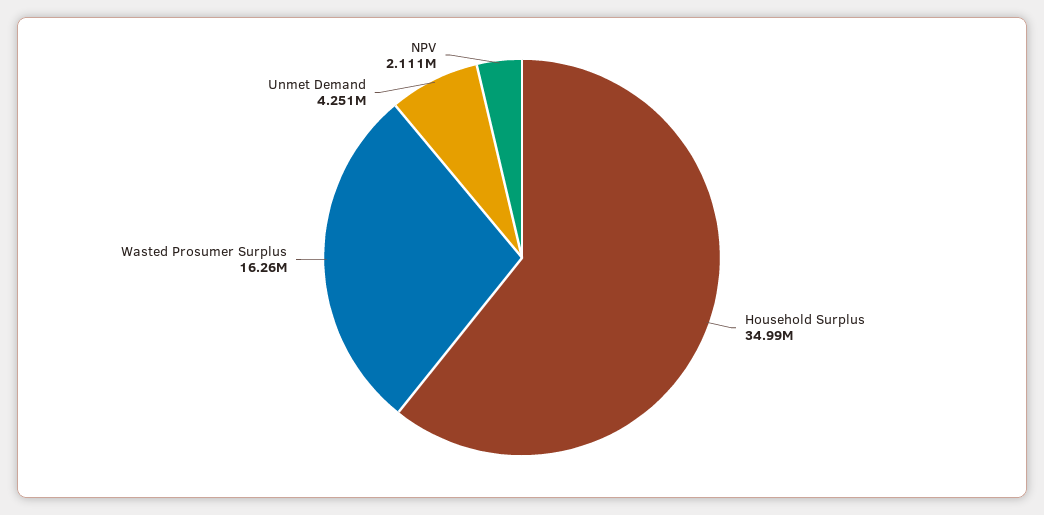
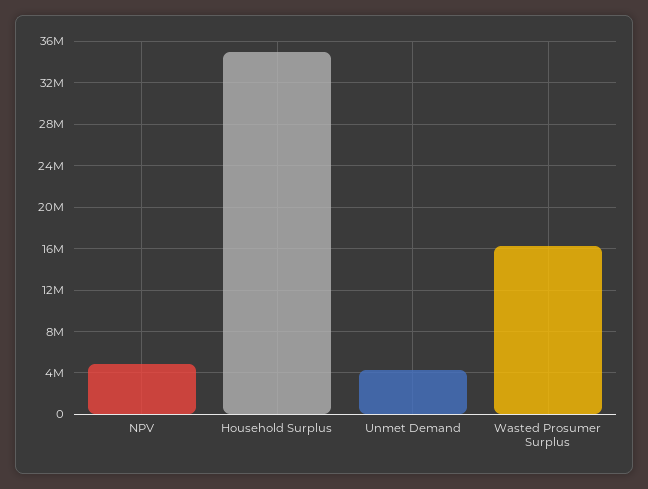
  {
    "Household Surplus": 34990000,
    "Wasted Prosumer Surplus": 16260000,
    "Unmet Demand": 4251000,
-   "NPV": 2111000
+   "NPV": 5000000
  }

